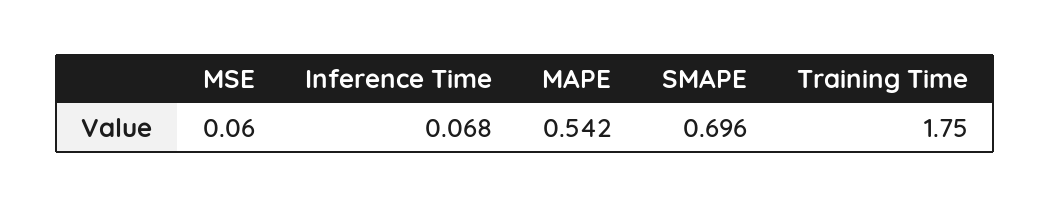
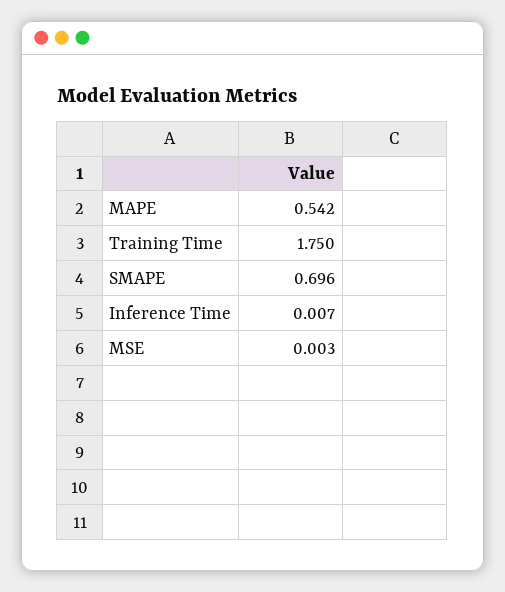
  {
-   "MSE": 0.06,
+   "MSE": 0.003,
-   "Inference Time": 0.068,
+   "Inference Time": 0.007,
    "MAPE": 0.542,
    "SMAPE": 0.696,
    "Training Time": 1.75
  }

